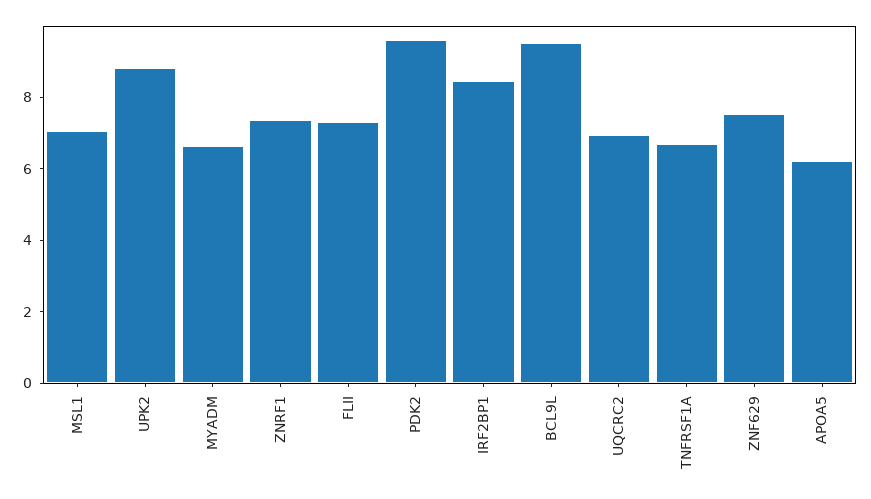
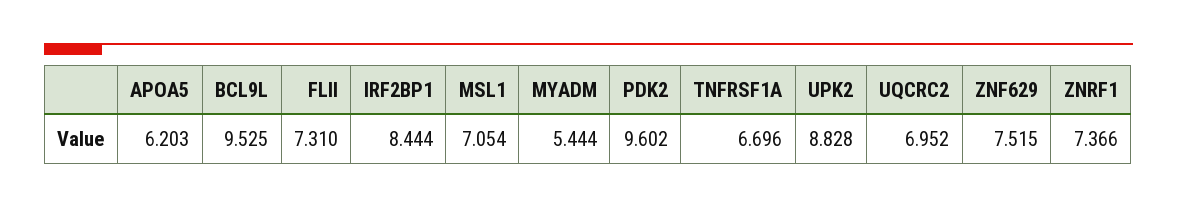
  {
    "MSL1": 7.054,
    "UPK2": 8.828,
-   "MYADM": 6.5,
+   "MYADM": 5.444,
    "ZNRF1": 7.366,
    "FLII": 7.31,
    "PDK2": 9.602,
    "IRF2BP1": 8.444,
    "BCL9L": 9.525,
    "UQCRC2": 6.952,
    "TNFRSF1A": 6.696,
    "ZNF629": 7.515,
    "APOA5": 6.203
  }

